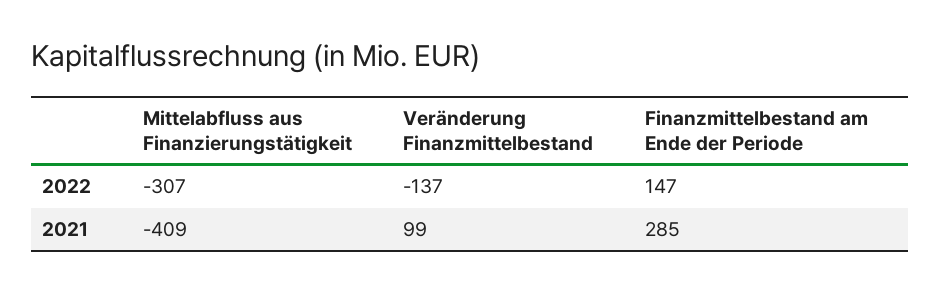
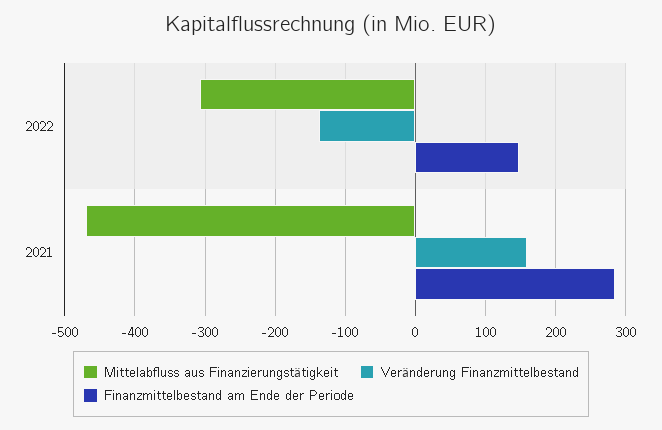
  {
    "Mittelabfluss aus Finanzierungstätigkeit": {
      "2022": -307,
-     "2021": -409
+     "2021": -470
    },
    "Veränderung Finanzmittelbestand": {
      "2022": -137,
-     "2021": 99
+     "2021": 160
    },
    "Finanzmittelbestand am Ende der Periode": {
      "2022": 147,
      "2021": 285
    }
  }

